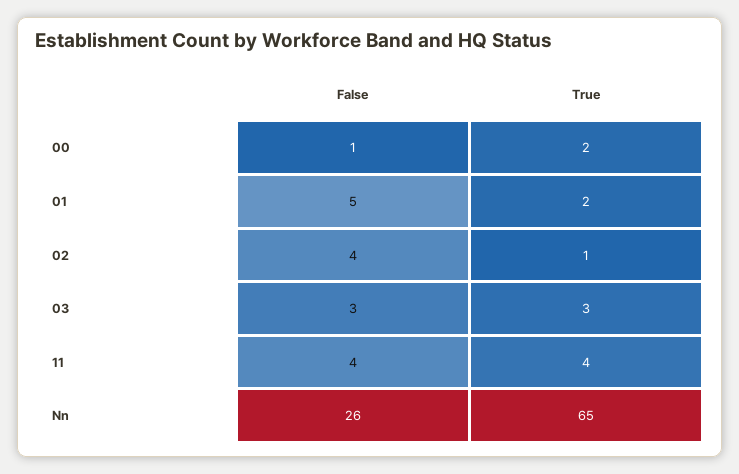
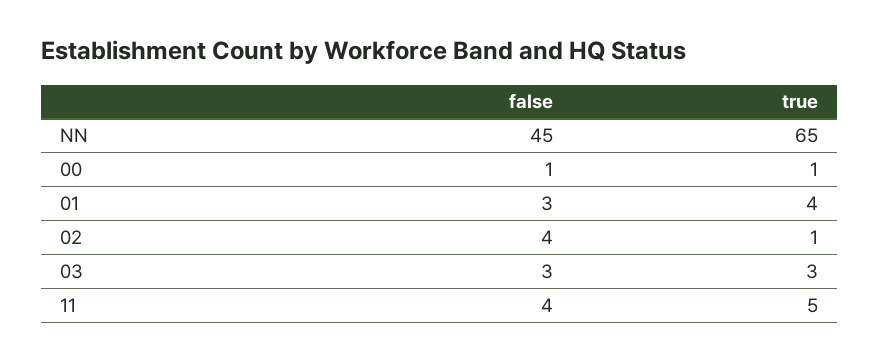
  {
    "False": {
      "00": 1,
-     "01": 5,
+     "01": 3,
      "02": 4,
      "03": 3,
      "11": 4,
-     "Nn": 26
+     "Nn": 45
    },
    "True": {
-     "00": 2,
+     "00": 1,
-     "01": 2,
+     "01": 4,
      "02": 1,
      "03": 3,
-     "11": 4,
+     "11": 5,
      "Nn": 65
    }
  }

